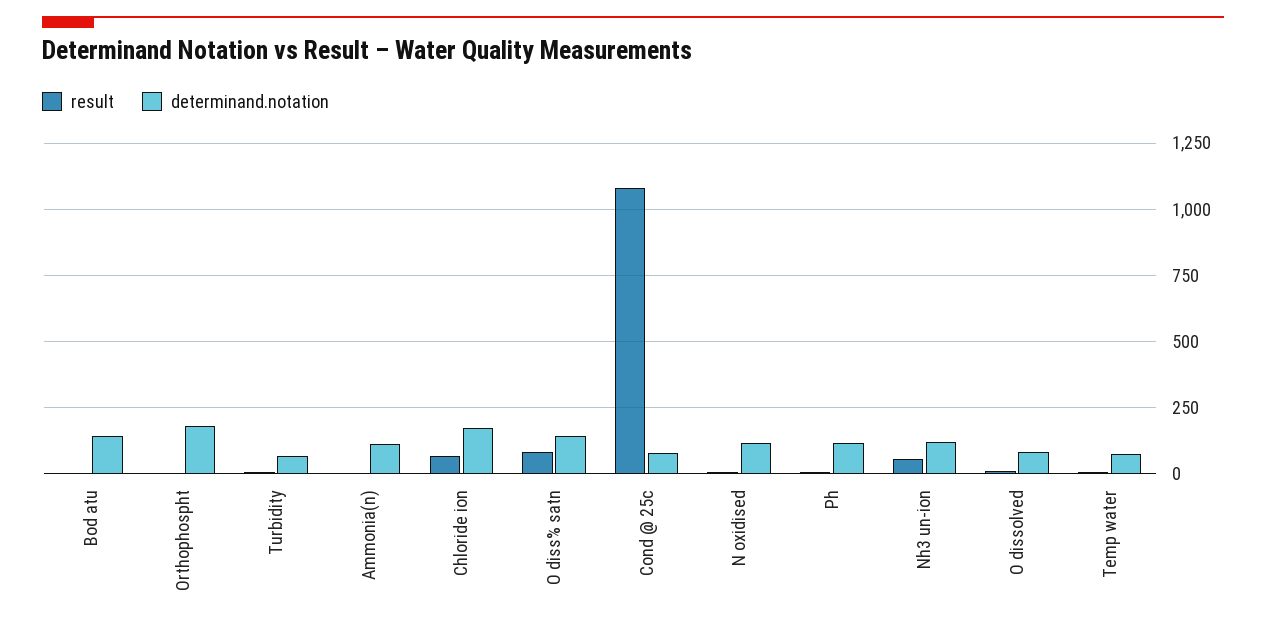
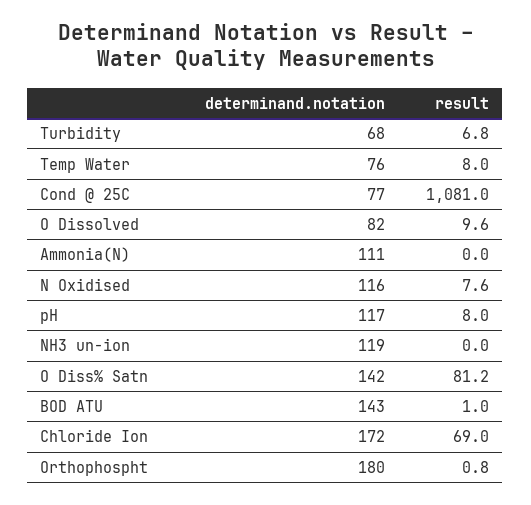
  {
    "result": {
      "Bod atu": 1,
      "Orthophospht": 0.8,
      "Turbidity": 6.8,
      "Ammonia(n)": 0,
      "Chloride ion": 69,
      "O diss% satn": 81.2,
      "Cond @ 25c": 1081,
      "N oxidised": 7.6,
      "Ph": 8,
-     "Nh3 un-ion": 50,
+     "Nh3 un-ion": 0,
      "O dissolved": 9.6,
      "Temp water": 8
    },
    "determinand.notation": {
      "Bod atu": 143,
      "Orthophospht": 180,
      "Turbidity": 68,
      "Ammonia(n)": 111,
      "Chloride ion": 172,
      "O diss% satn": 142,
      "Cond @ 25c": 77,
      "N oxidised": 116,
      "Ph": 117,
      "Nh3 un-ion": 119,
      "O dissolved": 82,
      "Temp water": 76
    }
  }

